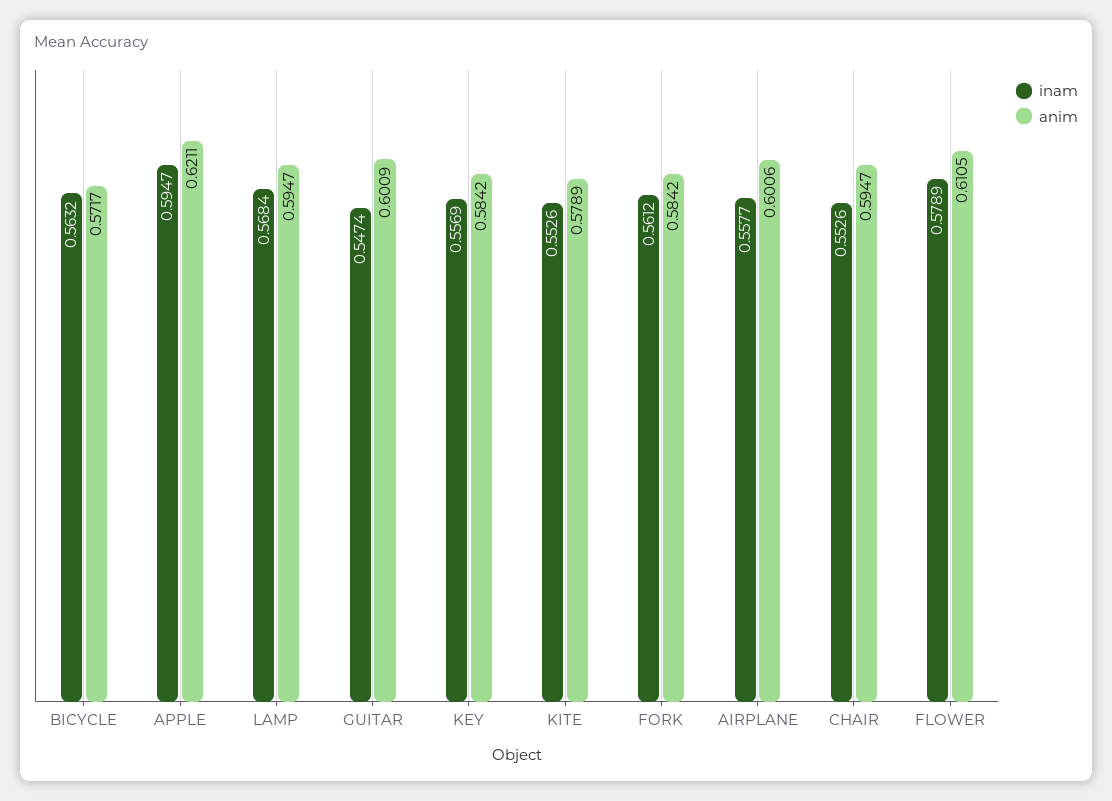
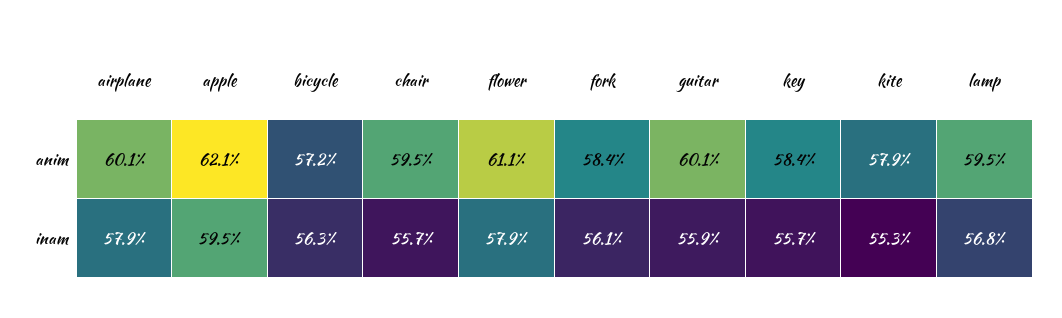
  {
    "inam": {
      "BICYCLE": 0.5632,
      "APPLE": 0.5947,
      "LAMP": 0.5684,
-     "GUITAR": 0.5474,
+     "GUITAR": 0.559,
      "KEY": 0.5569,
      "KITE": 0.5526,
      "FORK": 0.5612,
-     "AIRPLANE": 0.5577,
+     "AIRPLANE": 0.579,
-     "CHAIR": 0.5526,
+     "CHAIR": 0.557,
      "FLOWER": 0.5789
    },
    "anim": {
      "BICYCLE": 0.5717,
      "APPLE": 0.6211,
      "LAMP": 0.5947,
      "GUITAR": 0.6009,
      "KEY": 0.5842,
      "KITE": 0.5789,
      "FORK": 0.5842,
      "AIRPLANE": 0.6006,
      "CHAIR": 0.5947,
      "FLOWER": 0.6105
    }
  }

